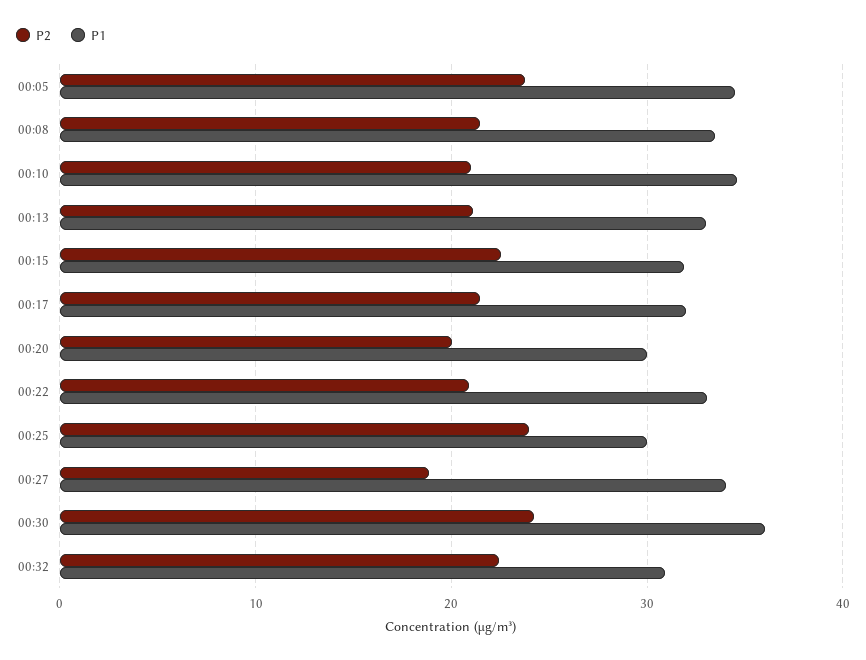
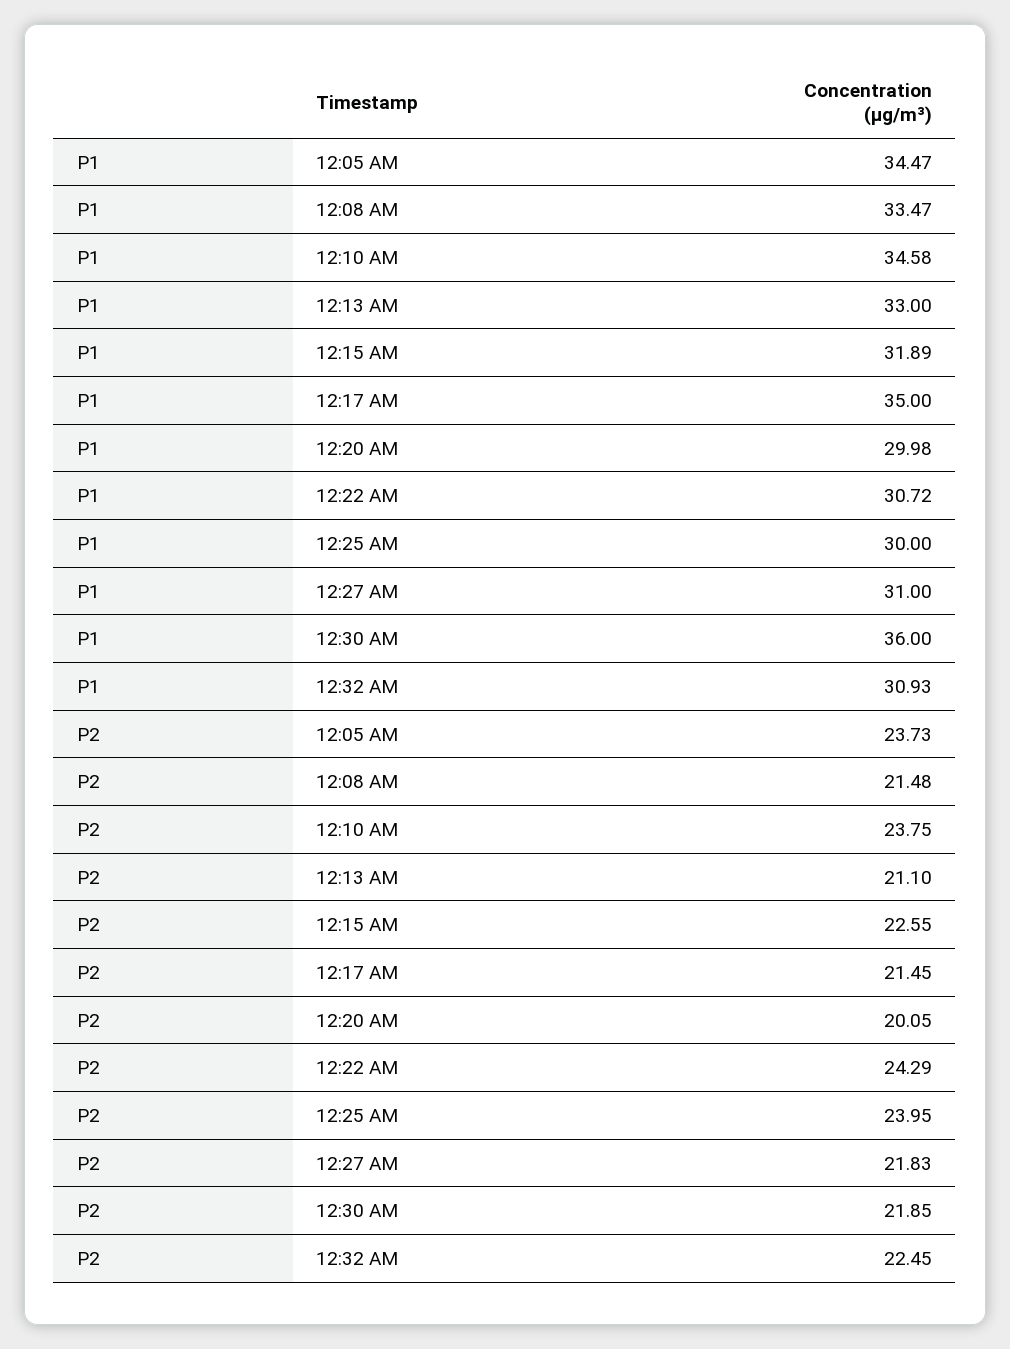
  {
    "P2": {
      "00:05": 23.73,
      "00:08": 21.48,
-     "00:10": 21,
+     "00:10": 23.75,
      "00:13": 21.1,
      "00:15": 22.55,
      "00:17": 21.45,
      "00:20": 20.05,
-     "00:22": 21,
+     "00:22": 24.29,
      "00:25": 23.95,
-     "00:27": 19,
+     "00:27": 21.83,
-     "00:30": 24,
+     "00:30": 21.85,
      "00:32": 22.45
    },
    "P1": {
      "00:05": 34.47,
      "00:08": 33.47,
      "00:10": 34.58,
      "00:13": 33,
      "00:15": 31.89,
-     "00:17": 32,
+     "00:17": 35,
      "00:20": 29.98,
-     "00:22": 33,
+     "00:22": 30.72,
      "00:25": 30,
-     "00:27": 34,
+     "00:27": 31,
      "00:30": 36,
      "00:32": 30.93
    }
  }

